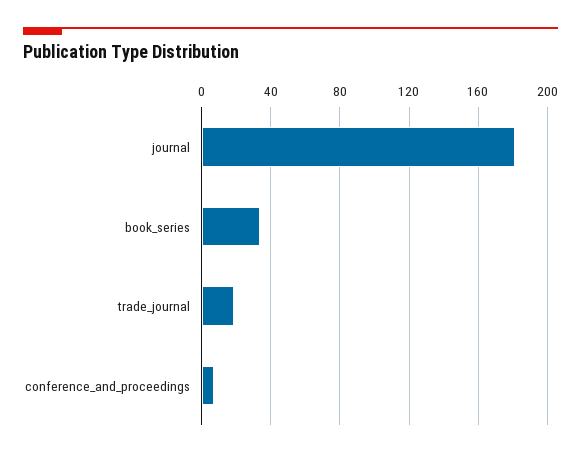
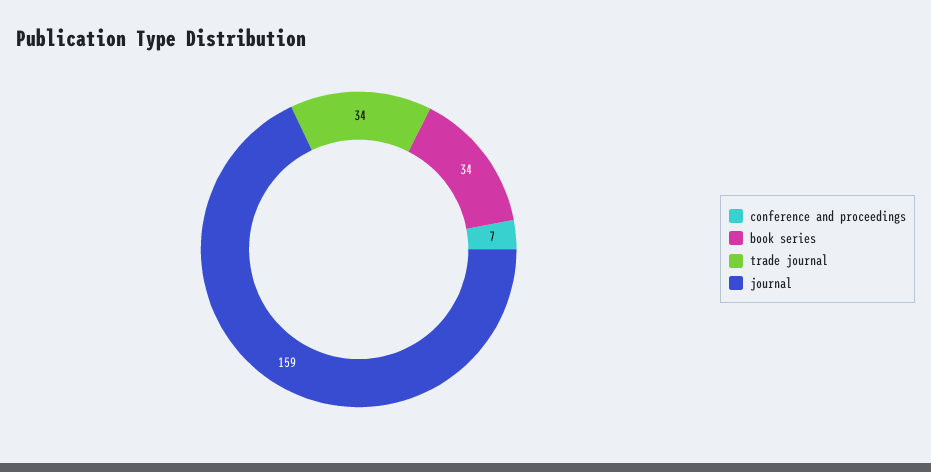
  {
-   "journal": 180,
+   "journal": 159,
    "book_series": 34,
-   "trade_journal": 20,
+   "trade_journal": 34,
    "conference_and_proceedings": 7
  }

